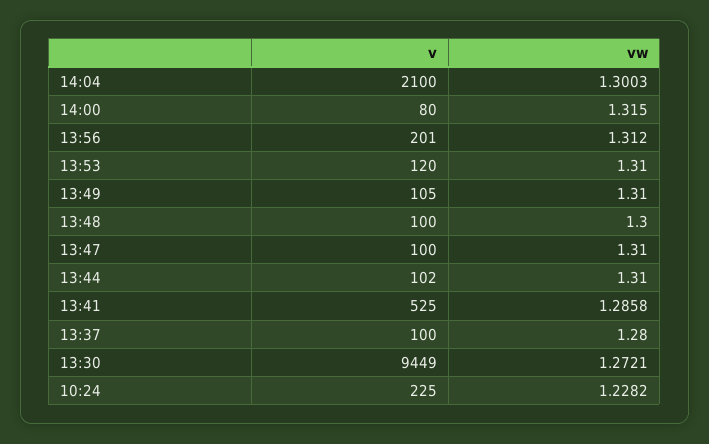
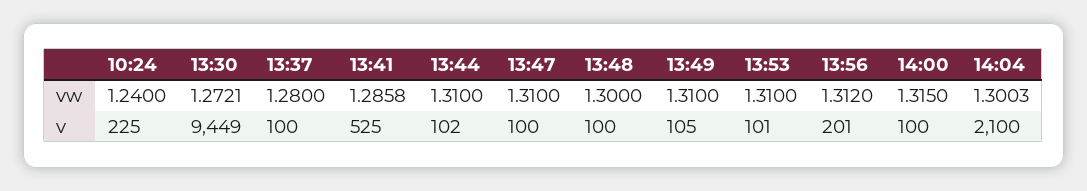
  {
    "v": {
      "14:04": 2100,
-     "14:00": 80,
+     "14:00": 100,
      "13:56": 201,
-     "13:53": 120,
+     "13:53": 101,
      "13:49": 105,
      "13:48": 100,
      "13:47": 100,
      "13:44": 102,
      "13:41": 525,
      "13:37": 100,
      "13:30": 9449,
      "10:24": 225
    },
    "vw": {
      "14:04": 1.3003,
      "14:00": 1.315,
      "13:56": 1.312,
      "13:53": 1.31,
      "13:49": 1.31,
      "13:48": 1.3,
      "13:47": 1.31,
      "13:44": 1.31,
      "13:41": 1.2858,
      "13:37": 1.28,
      "13:30": 1.2721,
-     "10:24": 1.2282
+     "10:24": 1.24
    }
  }

